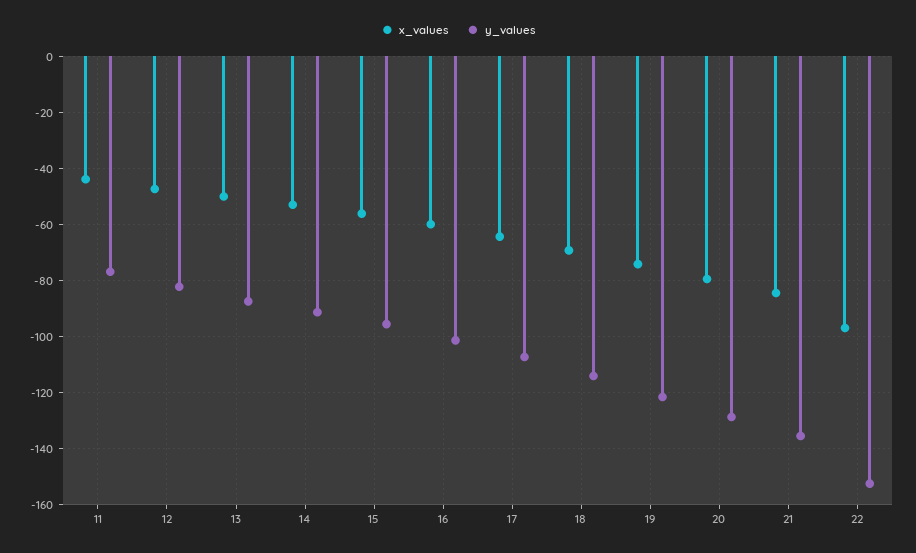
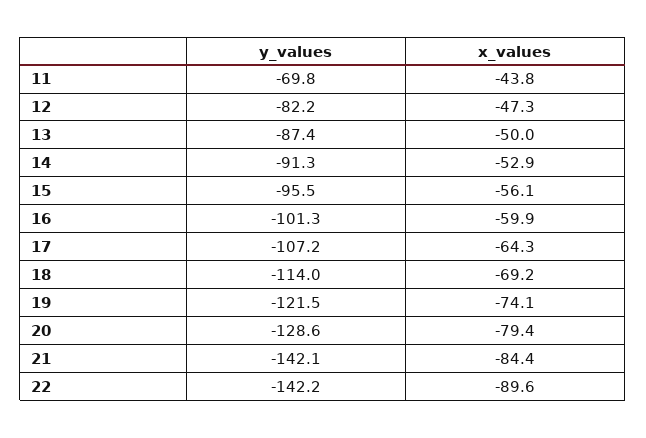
  {
    "x_values": {
      "11": -43.8,
      "12": -47.3,
      "13": -50,
      "14": -52.9,
      "15": -56.1,
      "16": -59.9,
      "17": -64.3,
      "18": -69.2,
      "19": -74.1,
      "20": -79.4,
      "21": -84.4,
-     "22": -97.5
+     "22": -89.6
    },
    "y_values": {
-     "11": -77.5,
+     "11": -69.8,
      "12": -82.2,
      "13": -87.4,
      "14": -91.3,
      "15": -95.5,
      "16": -101.3,
      "17": -107.2,
      "18": -114,
      "19": -121.5,
      "20": -128.6,
-     "21": -135,
+     "21": -142.1,
-     "22": -152.5
+     "22": -142.2
    }
  }

